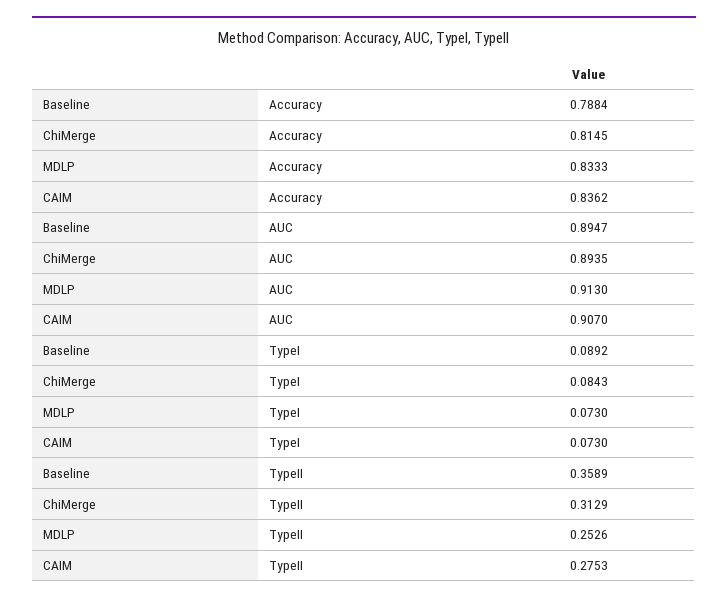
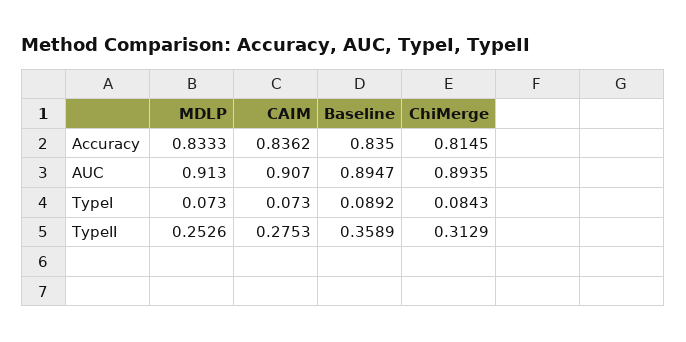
  {
    "Baseline": {
-     "Accuracy": 0.7884,
+     "Accuracy": 0.835,
      "AUC": 0.8947,
      "TypeI": 0.0892,
      "TypeII": 0.3589
    },
    "ChiMerge": {
      "Accuracy": 0.8145,
      "AUC": 0.8935,
      "TypeI": 0.0843,
      "TypeII": 0.3129
    },
    "MDLP": {
      "Accuracy": 0.8333,
      "AUC": 0.913,
      "TypeI": 0.073,
      "TypeII": 0.2526
    },
    "CAIM": {
      "Accuracy": 0.8362,
      "AUC": 0.907,
      "TypeI": 0.073,
      "TypeII": 0.2753
    }
  }

